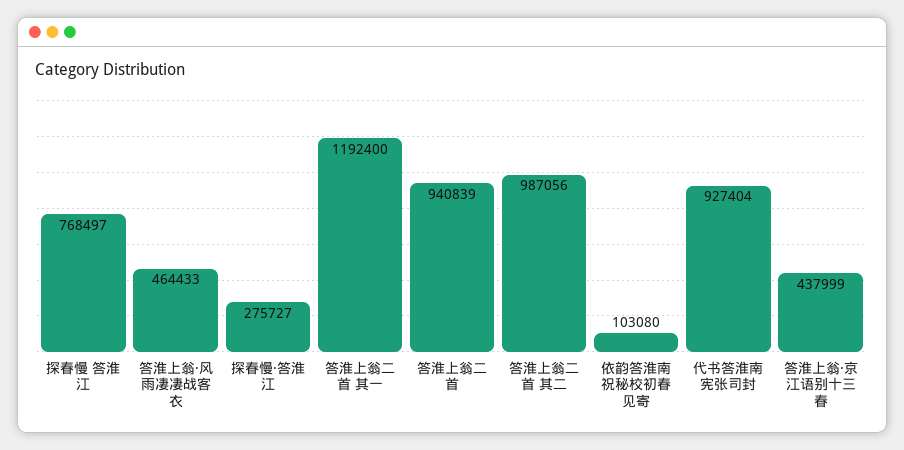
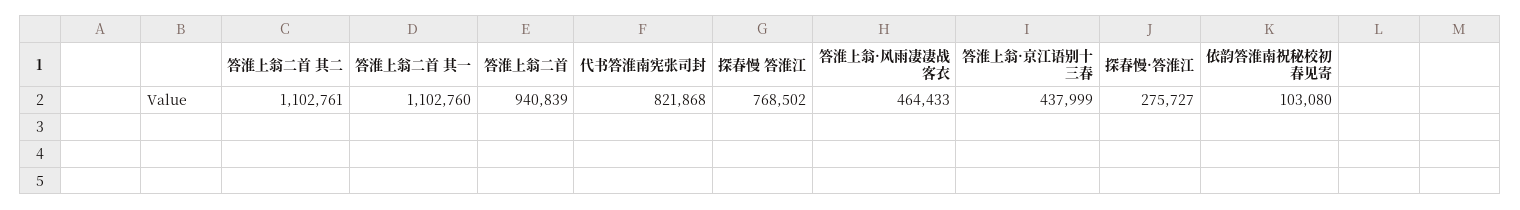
  {
-   "探春慢 答淮江": 768497,
+   "探春慢 答淮江": 768502,
    "答淮上翁·风雨凄凄战客衣": 464433,
    "探春慢·答淮江": 275727,
-   "答淮上翁二首 其一": 1192400,
+   "答淮上翁二首 其一": 1102760,
    "答淮上翁二首": 940839,
-   "答淮上翁二首 其二": 987056,
+   "答淮上翁二首 其二": 1102761,
    "依韵答淮南祝秘校初春见寄": 103080,
-   "代书答淮南宪张司封": 927404,
+   "代书答淮南宪张司封": 821868,
    "答淮上翁·京江语别十三春": 437999
  }

